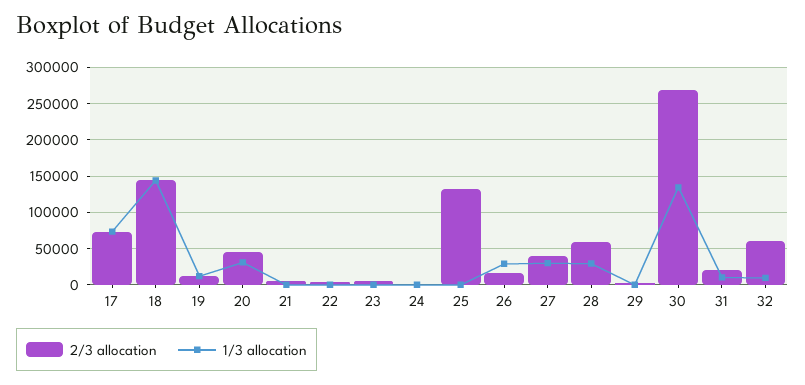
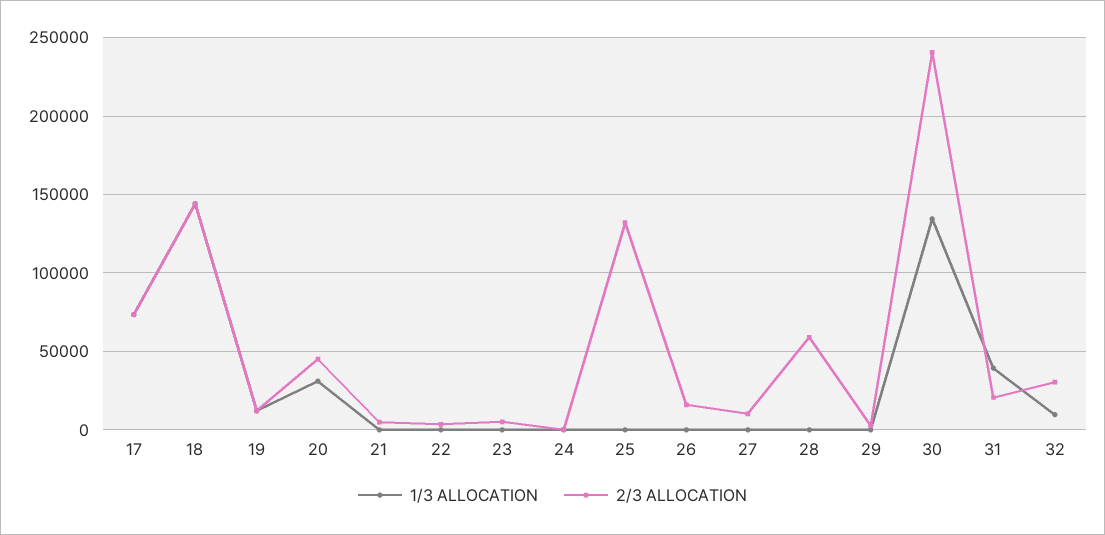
  {
    "2/3 allocation": {
      "17": 75000,
      "18": 145000,
      "19": 10000,
      "20": 45000,
      "21": 5000,
      "22": 5000,
      "23": 5000,
      "24": 0,
      "25": 130000,
      "26": 15000,
-     "27": 40000,
+     "27": 10000,
      "28": 60000,
      "29": 0,
-     "30": 270000,
+     "30": 240000,
      "31": 20000,
-     "32": 60000
+     "32": 30000
    },
    "1/3 allocation": {
      "17": 75000,
      "18": 145000,
      "19": 10000,
      "20": 30000,
      "21": 0,
      "22": 0,
      "23": 0,
      "24": 0,
      "25": 0,
-     "26": 30000,
+     "26": 0,
-     "27": 30000,
+     "27": 0,
-     "28": 30000,
+     "28": 0,
      "29": 0,
      "30": 135000,
-     "31": 10000,
+     "31": 40000,
      "32": 10000
    }
  }

